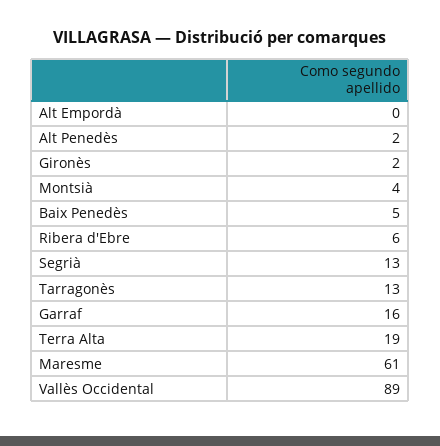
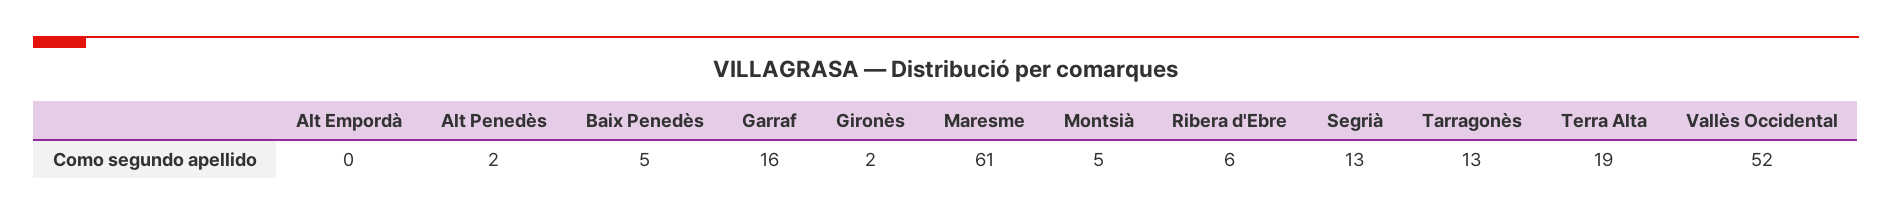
  {
    "Alt Empordà": 0,
    "Alt Penedès": 2,
    "Gironès": 2,
-   "Montsià": 4,
+   "Montsià": 5,
    "Baix Penedès": 5,
    "Ribera d'Ebre": 6,
    "Segrià": 13,
    "Tarragonès": 13,
    "Garraf": 16,
    "Terra Alta": 19,
    "Maresme": 61,
-   "Vallès Occidental": 89
+   "Vallès Occidental": 52
  }

